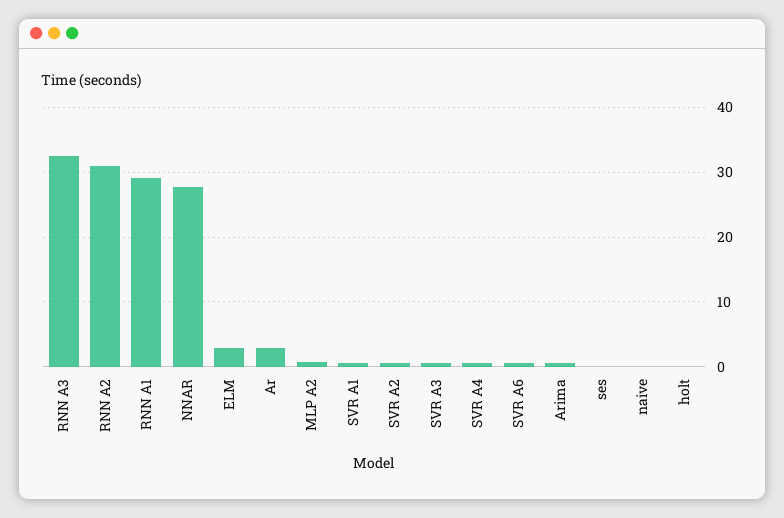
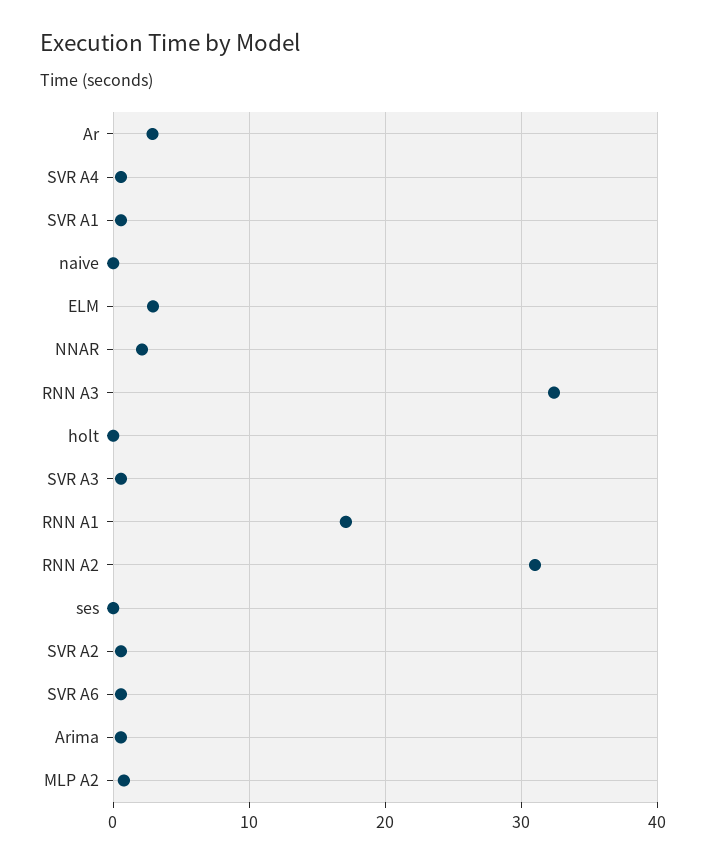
  {
    "RNN A3": 32,
    "RNN A2": 31,
-   "RNN A1": 29,
+   "RNN A1": 17,
-   "NNAR": 28,
+   "NNAR": 2,
    "ELM": 3,
    "Ar": 3,
    "MLP A2": 1,
    "SVR A1": 1,
    "SVR A2": 1,
    "SVR A3": 1,
    "SVR A4": 1,
    "SVR A6": 1,
    "Arima": 1,
    "ses": 0,
    "naive": 0,
    "holt": 0
  }

